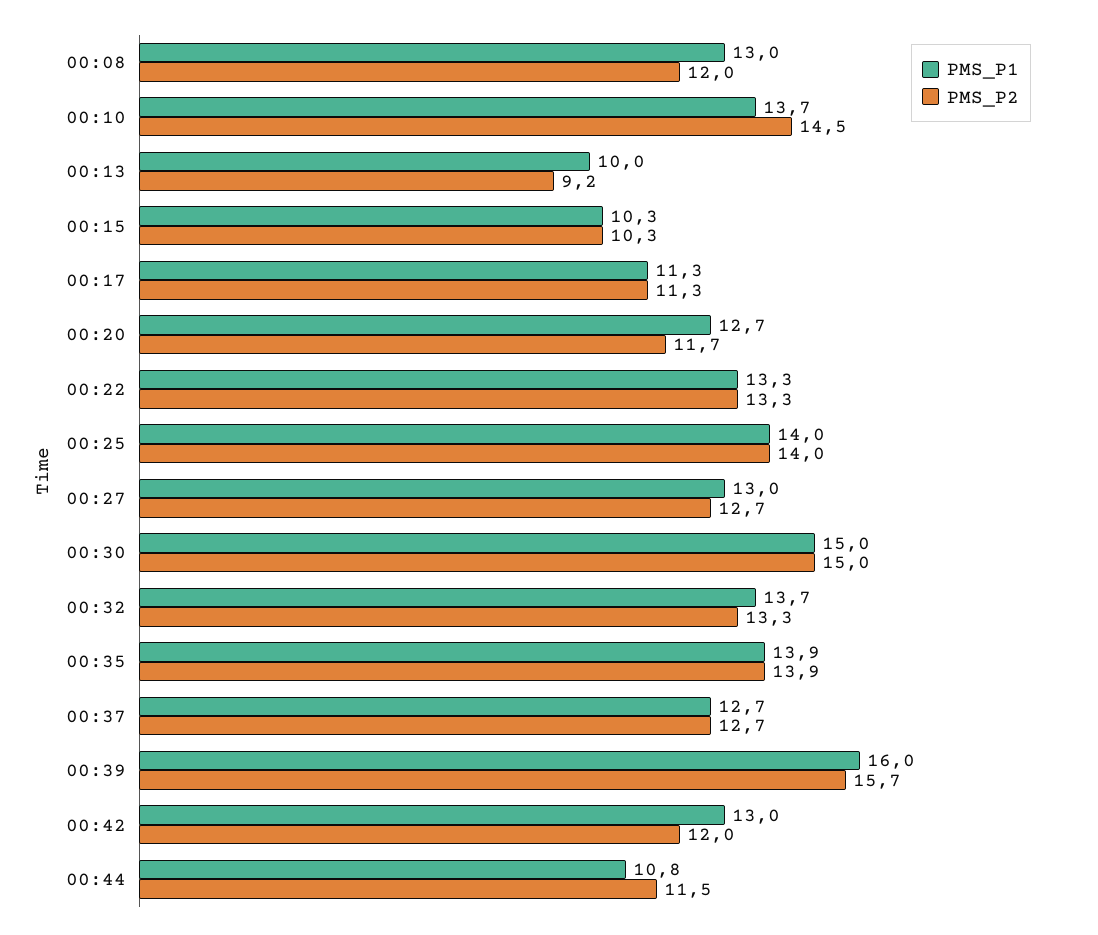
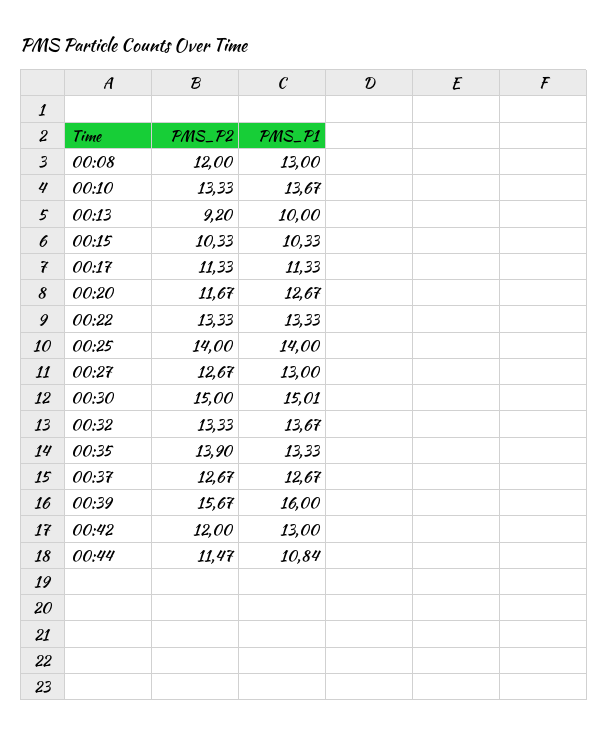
  {
    "PMS_P1": {
      "00:08": 13,
      "00:10": 13.67,
      "00:13": 10,
      "00:15": 10.33,
      "00:17": 11.33,
      "00:20": 12.67,
      "00:22": 13.33,
      "00:25": 14,
      "00:27": 13,
      "00:30": 15.01,
      "00:32": 13.67,
-     "00:35": 13.9,
+     "00:35": 13.33,
      "00:37": 12.67,
      "00:39": 16,
      "00:42": 13,
      "00:44": 10.84
    },
    "PMS_P2": {
      "00:08": 12,
-     "00:10": 14.5,
+     "00:10": 13.33,
      "00:13": 9.2,
      "00:15": 10.33,
      "00:17": 11.33,
      "00:20": 11.67,
      "00:22": 13.33,
      "00:25": 14,
      "00:27": 12.67,
      "00:30": 15,
      "00:32": 13.33,
      "00:35": 13.9,
      "00:37": 12.67,
      "00:39": 15.67,
      "00:42": 12,
      "00:44": 11.47
    }
  }

